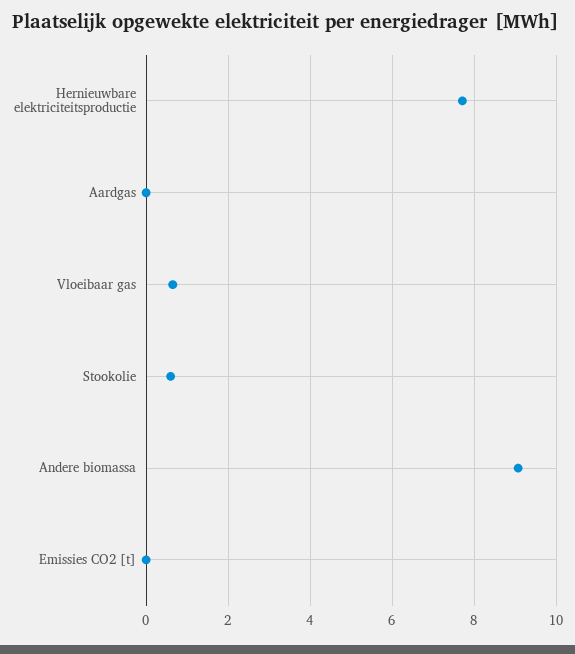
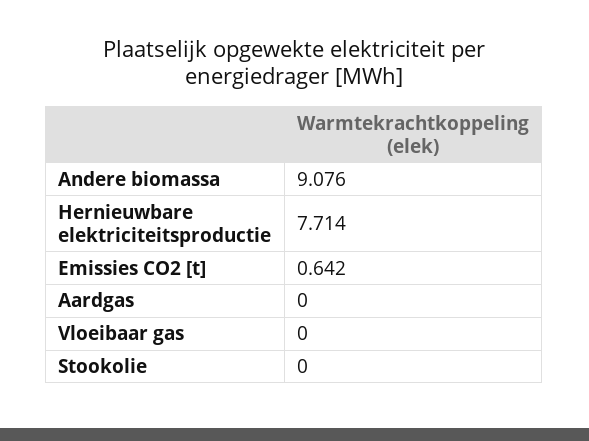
  {
    "Hernieuwbare elektriciteitsproductie": 7.714,
    "Aardgas": 0,
-   "Vloeibaar gas": 0.6,
+   "Vloeibaar gas": 0,
-   "Stookolie": 0.6,
+   "Stookolie": 0,
    "Andere biomassa": 9.076,
-   "Emissies CO2 [t]": 0
+   "Emissies CO2 [t]": 0.642
  }

